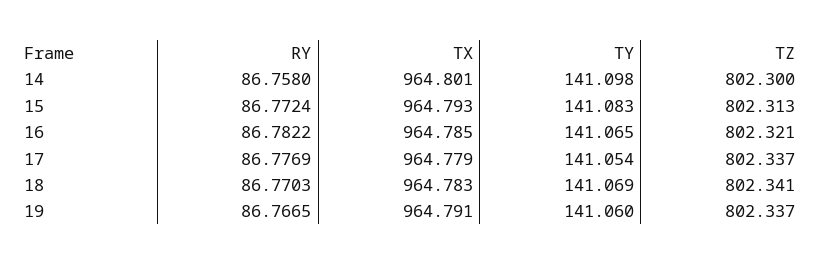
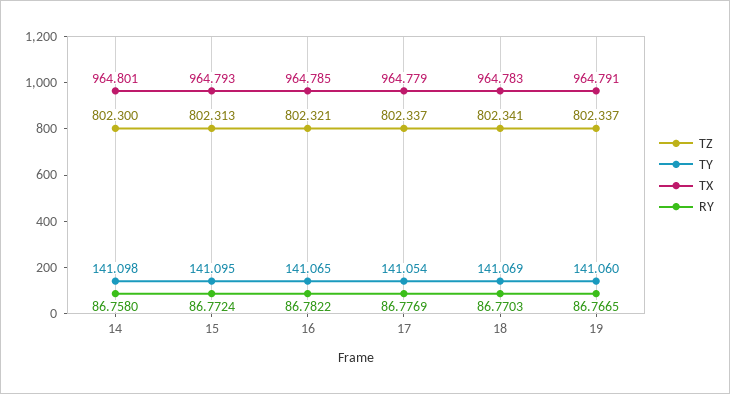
  {
    "RY": {
      "14": 86.758,
      "15": 86.7724,
      "16": 86.7822,
      "17": 86.7769,
      "18": 86.7703,
      "19": 86.7665
    },
    "TX": {
      "14": 964.801,
      "15": 964.793,
      "16": 964.785,
      "17": 964.779,
      "18": 964.783,
      "19": 964.791
    },
    "TY": {
      "14": 141.098,
-     "15": 141.083,
+     "15": 141.095,
      "16": 141.065,
      "17": 141.054,
      "18": 141.069,
      "19": 141.06
    },
    "TZ": {
      "14": 802.3,
      "15": 802.313,
      "16": 802.321,
      "17": 802.337,
      "18": 802.341,
      "19": 802.337
    }
  }

